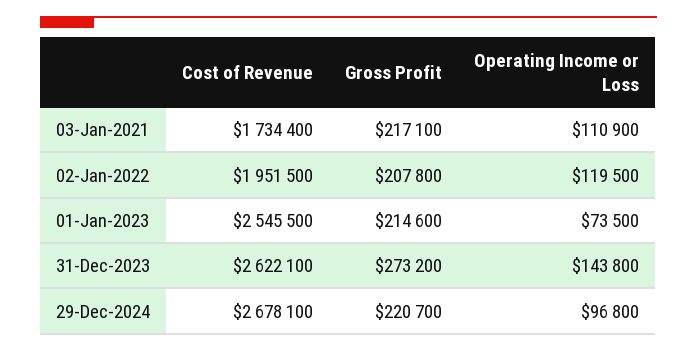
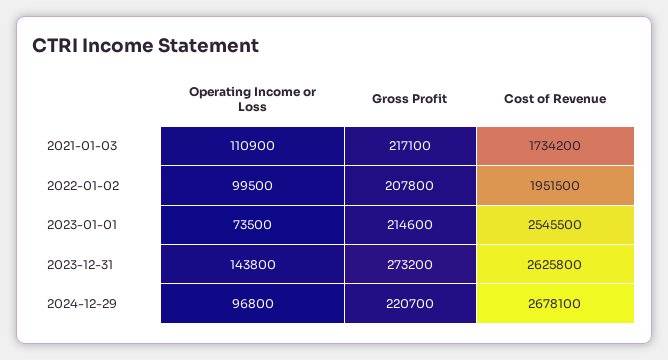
  {
    "Cost of Revenue": {
-     "03-Jan-2021": 1734400,
+     "03-Jan-2021": 1734200,
      "02-Jan-2022": 1951500,
      "01-Jan-2023": 2545500,
-     "31-Dec-2023": 2622100,
+     "31-Dec-2023": 2625800,
      "29-Dec-2024": 2678100
    },
    "Gross Profit": {
      "03-Jan-2021": 217100,
      "02-Jan-2022": 207800,
      "01-Jan-2023": 214600,
      "31-Dec-2023": 273200,
      "29-Dec-2024": 220700
    },
    "Operating Income or Loss": {
      "03-Jan-2021": 110900,
-     "02-Jan-2022": 119500,
+     "02-Jan-2022": 99500,
      "01-Jan-2023": 73500,
      "31-Dec-2023": 143800,
      "29-Dec-2024": 96800
    }
  }

